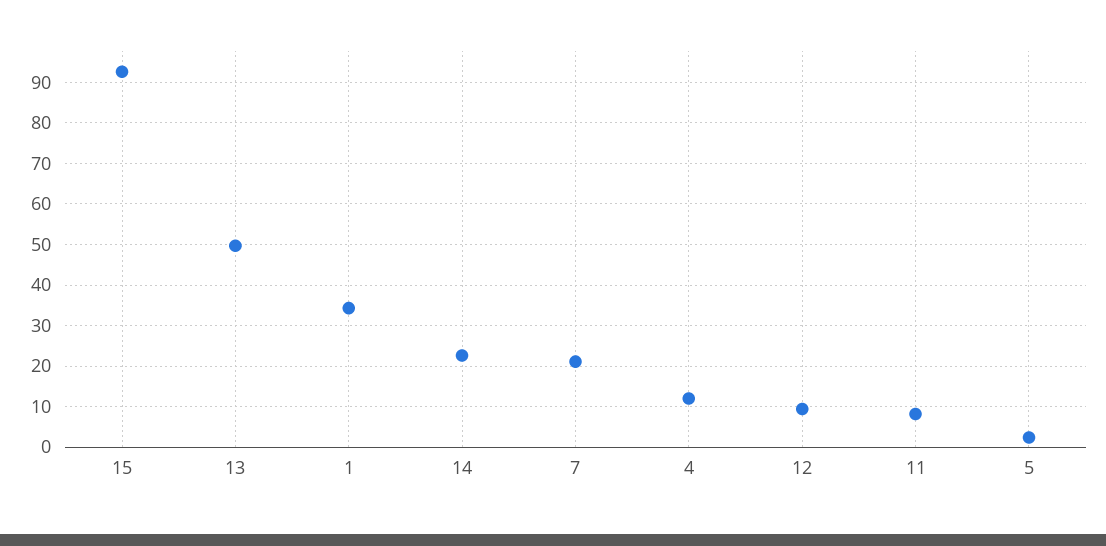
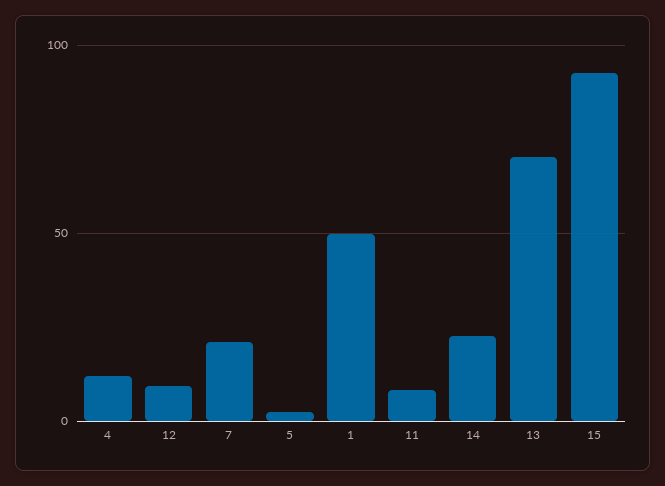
  {
    "15": 92,
-   "13": 50,
+   "13": 70,
-   "1": 34,
+   "1": 50,
    "14": 22,
    "7": 22,
    "4": 12,
    "12": 10,
    "11": 8,
    "5": 2
  }

